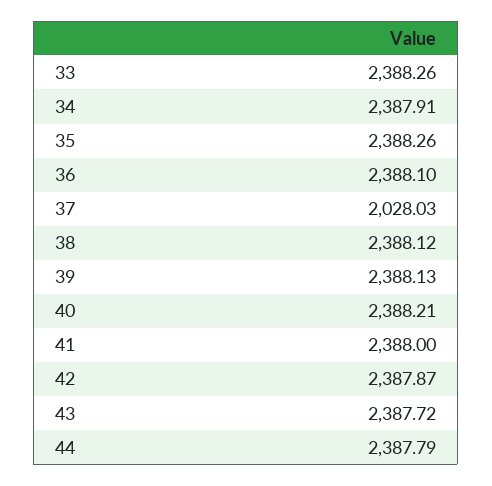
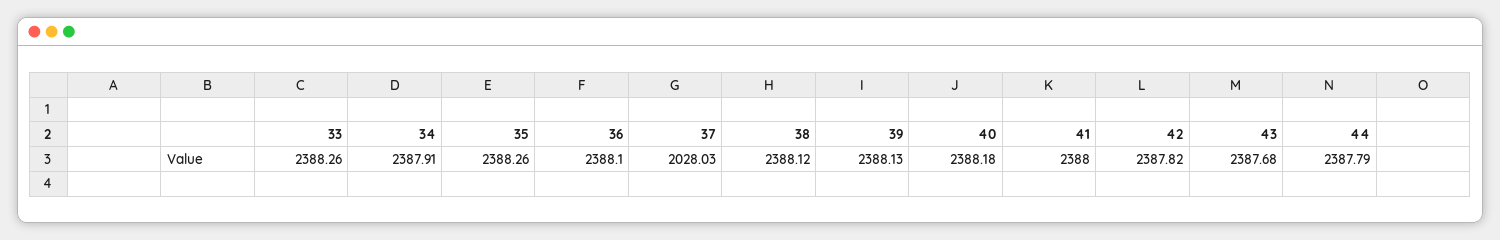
  {
    "33": 2388.26,
    "34": 2387.91,
    "35": 2388.26,
    "36": 2388.1,
    "37": 2028.03,
    "38": 2388.12,
    "39": 2388.13,
-   "40": 2388.21,
+   "40": 2388.18,
    "41": 2388,
-   "42": 2387.87,
+   "42": 2387.82,
-   "43": 2387.72,
+   "43": 2387.68,
    "44": 2387.79
  }

